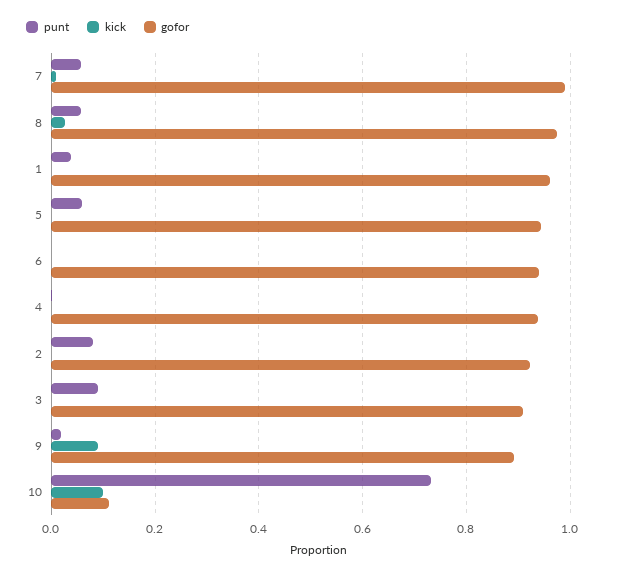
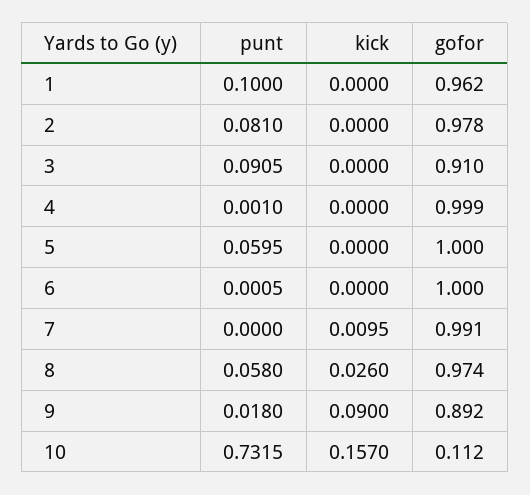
  {
    "punt": {
-     "7": 0.06,
+     "7": 0,
      "8": 0.058,
-     "1": 0.04,
+     "1": 0.1,
      "5": 0.0595,
      "6": 0.0005,
      "4": 0.001,
      "2": 0.081,
      "3": 0.0905,
      "9": 0.018,
      "10": 0.7315
    },
    "kick": {
      "7": 0.0095,
      "8": 0.026,
      "1": 0,
      "5": 0,
      "6": 0,
      "4": 0,
      "2": 0,
      "3": 0,
      "9": 0.09,
-     "10": 0.1
+     "10": 0.157
    },
    "gofor": {
      "7": 0.991,
      "8": 0.974,
      "1": 0.962,
-     "5": 0.94,
+     "5": 1,
-     "6": 0.94,
+     "6": 1,
-     "4": 0.94,
+     "4": 0.999,
-     "2": 0.92,
+     "2": 0.978,
      "3": 0.91,
      "9": 0.892,
      "10": 0.112
    }
  }

